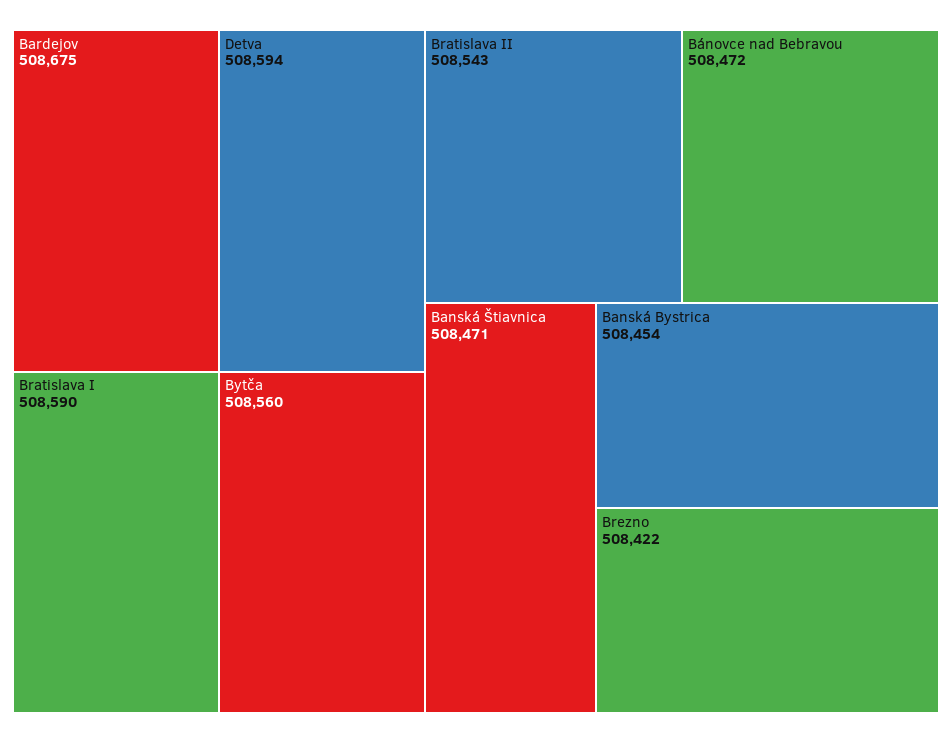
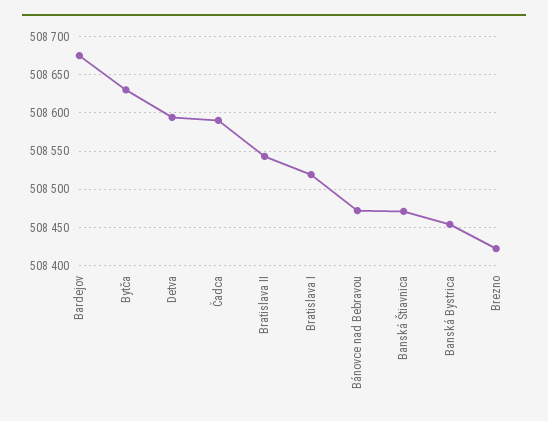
  {
    "Bardejov": 508675,
    "Detva": 508594,
-   "Bratislava I": 508590,
+   "Bratislava I": 508520,
-   "Bytča": 508560,
+   "Bytča": 508630,
    "Bratislava II": 508543,
    "Bánovce nad Bebravou": 508472,
    "Banská Štiavnica": 508471,
    "Banská Bystrica": 508454,
-   "Brezno": 508422
+   "Brezno": 508422,
+   "Čadca": 508590
  }

